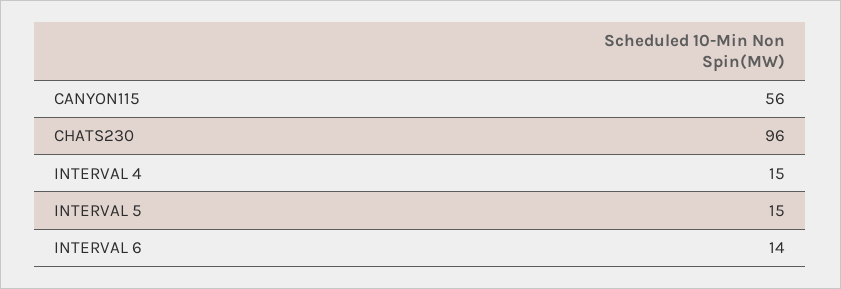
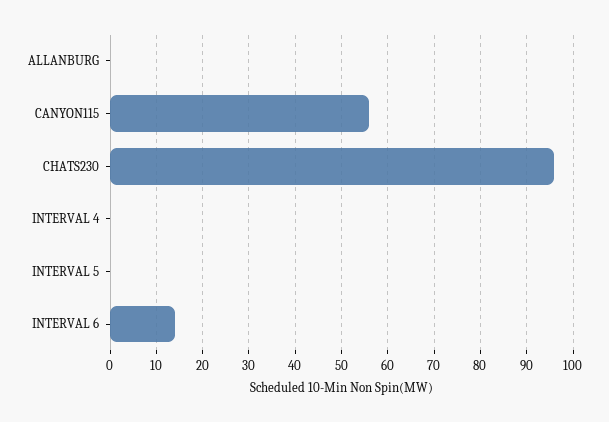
  {
    "CANYON115": 56,
    "CHATS230": 96,
-   "INTERVAL 4": 15,
+   "INTERVAL 4": 0,
-   "INTERVAL 5": 15,
+   "INTERVAL 5": 0,
-   "INTERVAL 6": 14
+   "INTERVAL 6": 14,
+   "ALLANBURG": 0
  }

